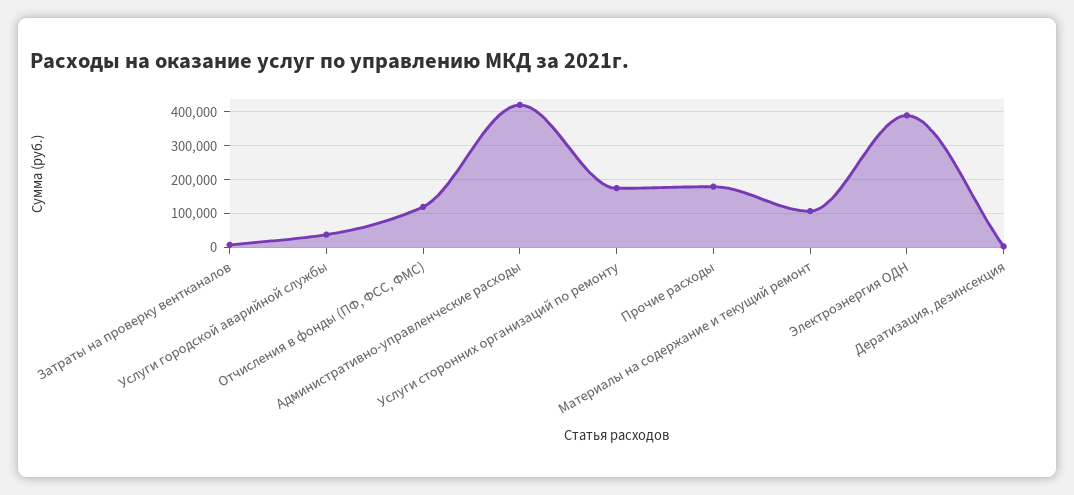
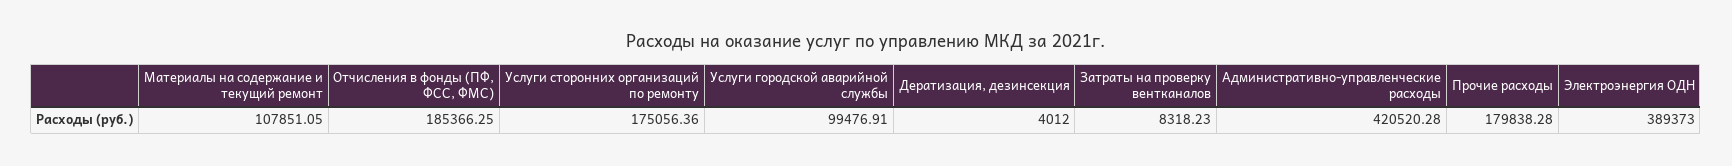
  {
    "Затраты на проверку вентканалов": 8318.23,
-   "Услуги городской аварийной службы": 40000,
+   "Услуги городской аварийной службы": 99476.91,
-   "Отчисления в фонды (ПФ, ФСС, ФМС)": 120000,
+   "Отчисления в фонды (ПФ, ФСС, ФМС)": 185366.25,
    "Административно-управленческие расходы": 420520.28,
    "Услуги сторонних организаций по ремонту": 175056.36,
    "Прочие расходы": 179838.28,
    "Материалы на содержание и текущий ремонт": 107851.05,
    "Электроэнергия ОДН": 389373,
    "Дератизация, дезинсекция": 4012
  }

